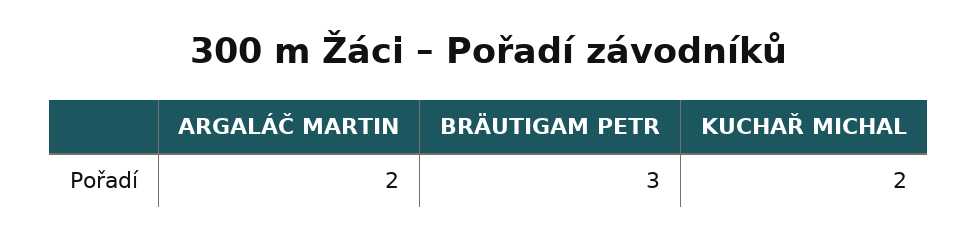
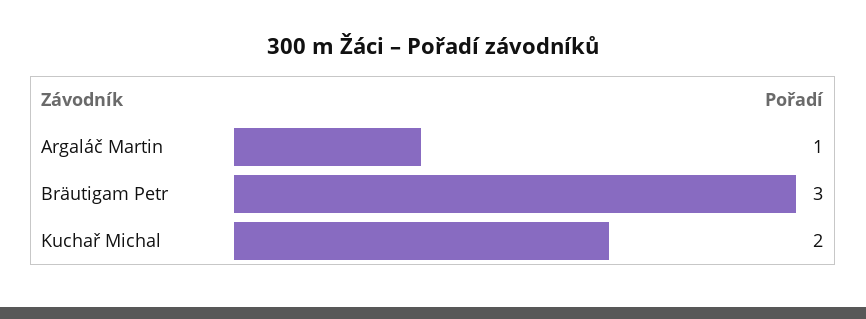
  {
-   "ARGALÁČ MARTIN": 2,
+   "ARGALÁČ MARTIN": 1,
    "BRÄUTIGAM PETR": 3,
    "KUCHAŘ MICHAL": 2
  }

